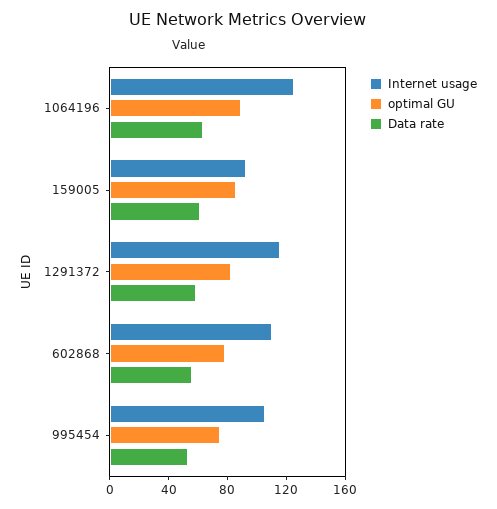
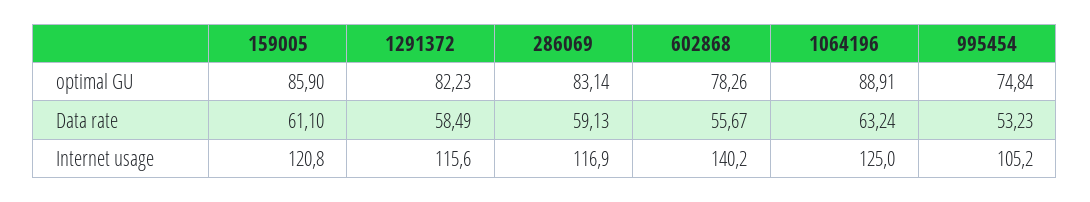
  {
    "Internet usage": {
      "1064196": 125,
-     "159005": 90,
+     "159005": 120.8,
      "1291372": 115.6,
-     "602868": 110,
+     "602868": 140.2,
-     "995454": 105.2
+     "995454": 105.2,
+     "286069": 116.9
    },
    "optimal GU": {
      "1064196": 88.91,
      "159005": 85.9,
      "1291372": 82.23,
      "602868": 78.26,
-     "995454": 74.84
+     "995454": 74.84,
+     "286069": 83.14
    },
    "Data rate": {
      "1064196": 63.24,
      "159005": 61.1,
      "1291372": 58.49,
      "602868": 55.67,
-     "995454": 53.23
+     "995454": 53.23,
+     "286069": 59.13
    }
  }

